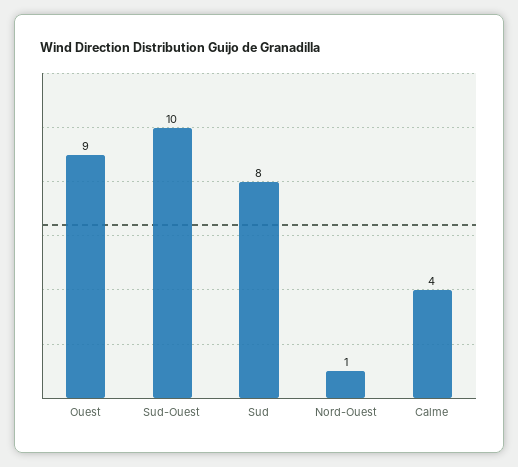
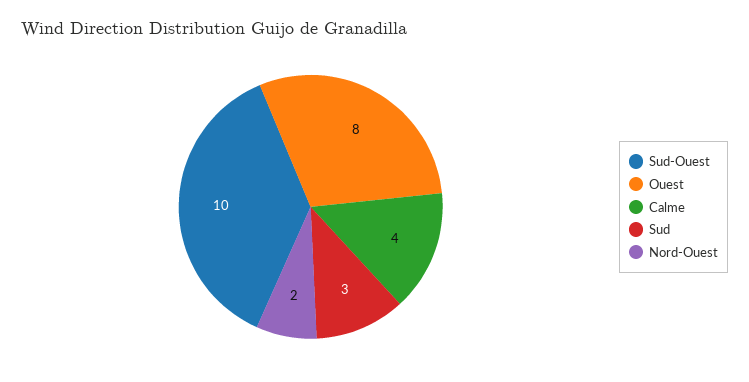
  {
-   "Ouest": 9,
+   "Ouest": 8,
    "Sud-Ouest": 10,
-   "Sud": 8,
+   "Sud": 3,
-   "Nord-Ouest": 1,
+   "Nord-Ouest": 2,
    "Calme": 4
  }

